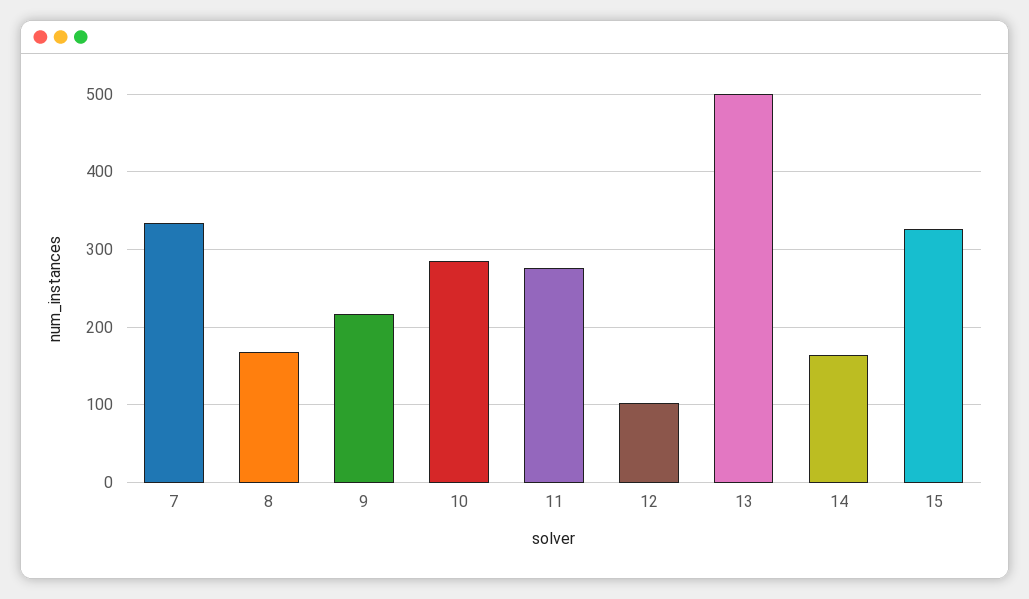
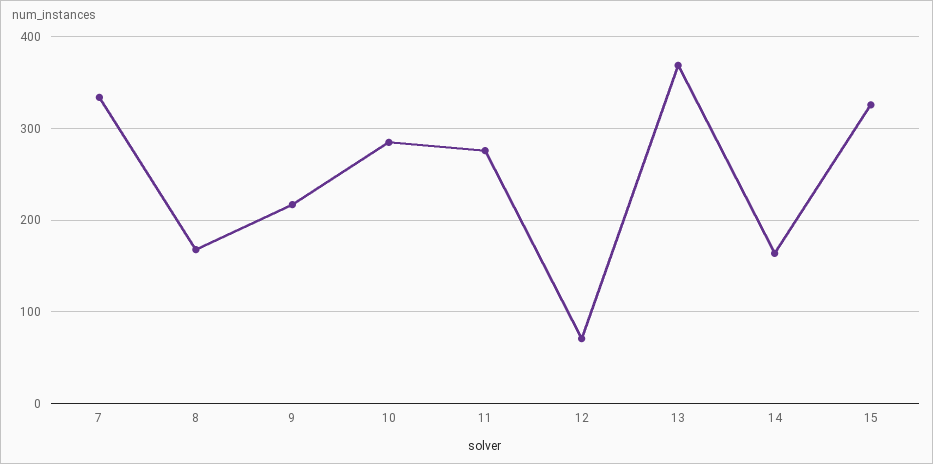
  {
    "7": 330,
    "8": 170,
    "9": 220,
    "10": 290,
    "11": 280,
-   "12": 100,
+   "12": 70,
-   "13": 500,
+   "13": 370,
    "14": 160,
    "15": 330
  }

